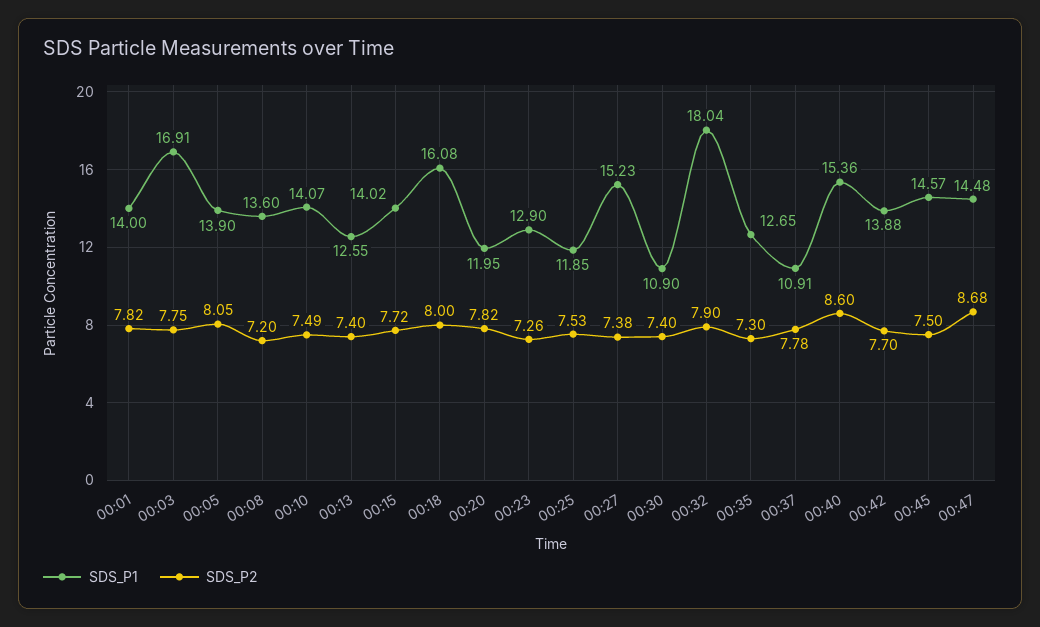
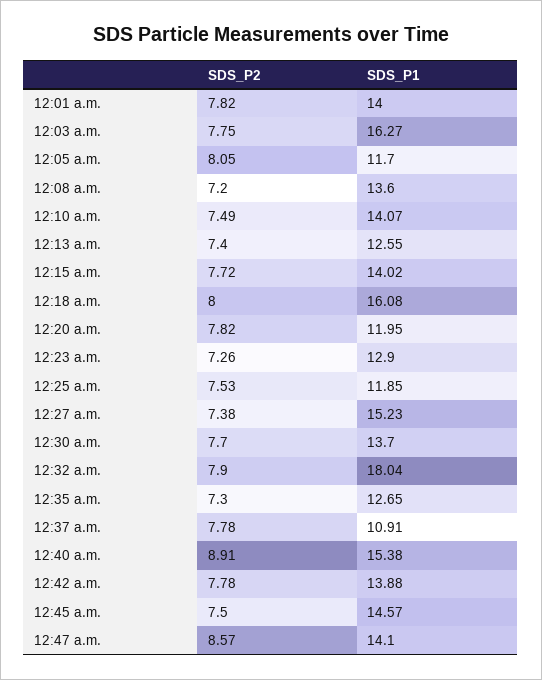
  {
    "SDS_P1": {
      "00:01": 14,
-     "00:03": 16.91,
+     "00:03": 16.27,
-     "00:05": 13.9,
+     "00:05": 11.7,
      "00:08": 13.6,
      "00:10": 14.07,
      "00:13": 12.55,
      "00:15": 14.02,
      "00:18": 16.08,
      "00:20": 11.95,
      "00:23": 12.9,
      "00:25": 11.85,
      "00:27": 15.23,
-     "00:30": 10.9,
+     "00:30": 13.7,
      "00:32": 18.04,
      "00:35": 12.65,
      "00:37": 10.91,
-     "00:40": 15.36,
+     "00:40": 15.38,
      "00:42": 13.88,
      "00:45": 14.57,
-     "00:47": 14.48
+     "00:47": 14.1
    },
    "SDS_P2": {
      "00:01": 7.82,
      "00:03": 7.75,
      "00:05": 8.05,
      "00:08": 7.2,
      "00:10": 7.49,
      "00:13": 7.4,
      "00:15": 7.72,
      "00:18": 8,
      "00:20": 7.82,
      "00:23": 7.26,
      "00:25": 7.53,
      "00:27": 7.38,
-     "00:30": 7.4,
+     "00:30": 7.7,
      "00:32": 7.9,
      "00:35": 7.3,
      "00:37": 7.78,
-     "00:40": 8.6,
+     "00:40": 8.91,
-     "00:42": 7.7,
+     "00:42": 7.78,
      "00:45": 7.5,
-     "00:47": 8.68
+     "00:47": 8.57
    }
  }

